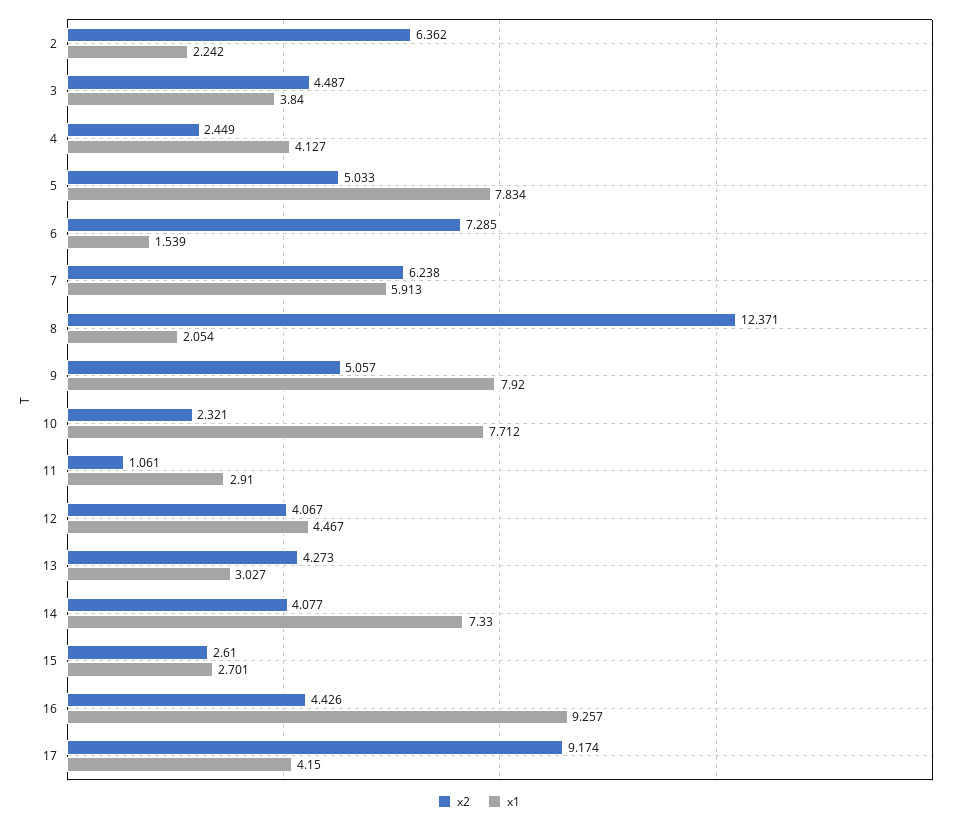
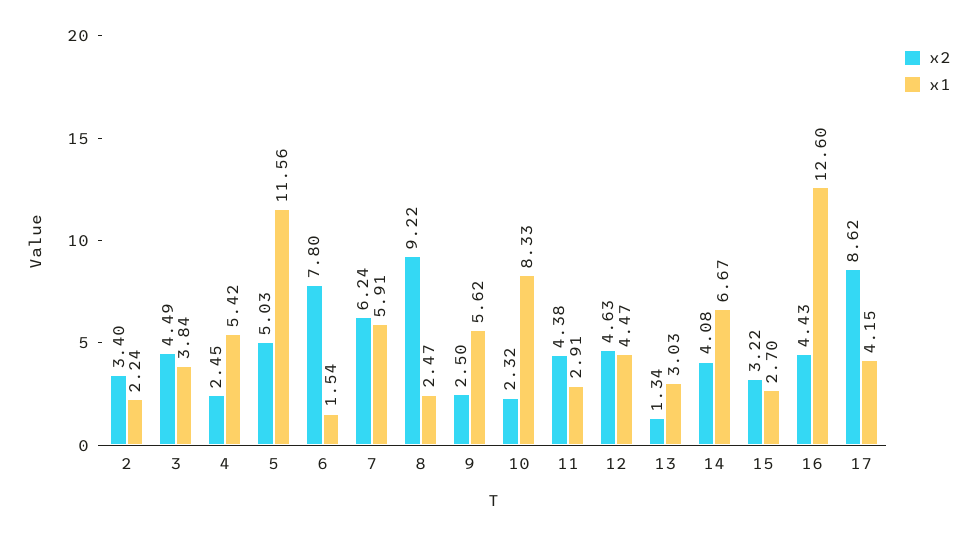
  {
    "x2": {
-     "2": 6.362,
+     "2": 3.4,
      "3": 4.487,
      "4": 2.449,
      "5": 5.033,
-     "6": 7.285,
+     "6": 7.8,
      "7": 6.238,
-     "8": 12.371,
+     "8": 9.22,
-     "9": 5.057,
+     "9": 2.5,
      "10": 2.321,
-     "11": 1.061,
+     "11": 4.38,
-     "12": 4.067,
+     "12": 4.63,
-     "13": 4.273,
+     "13": 1.34,
      "14": 4.077,
-     "15": 2.61,
+     "15": 3.22,
      "16": 4.426,
-     "17": 9.174
+     "17": 8.62
    },
    "x1": {
      "2": 2.242,
      "3": 3.84,
-     "4": 4.127,
+     "4": 5.42,
-     "5": 7.834,
+     "5": 11.56,
      "6": 1.539,
      "7": 5.913,
-     "8": 2.054,
+     "8": 2.47,
-     "9": 7.92,
+     "9": 5.62,
-     "10": 7.712,
+     "10": 8.33,
      "11": 2.91,
      "12": 4.467,
      "13": 3.027,
-     "14": 7.33,
+     "14": 6.67,
      "15": 2.701,
-     "16": 9.257,
+     "16": 12.6,
      "17": 4.15
    }
  }

